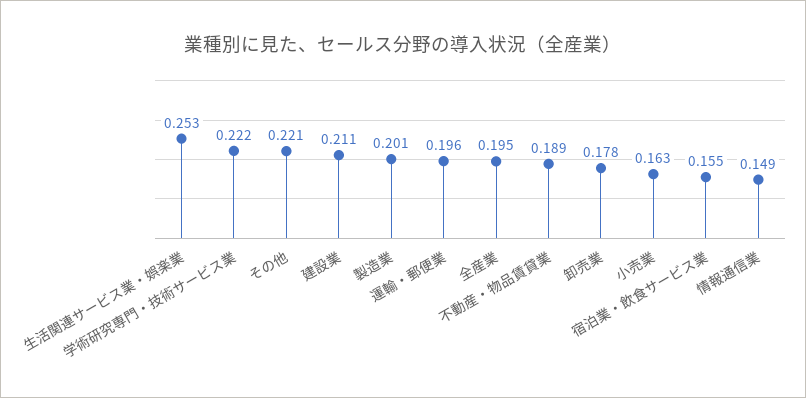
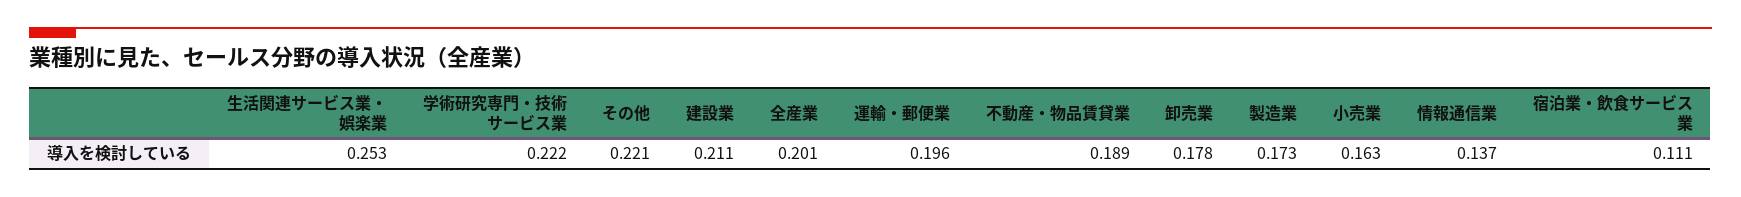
  {
    "生活関連サービス業・娯楽業": 0.253,
    "学術研究専門・技術サービス業": 0.222,
    "その他": 0.221,
    "建設業": 0.211,
-   "製造業": 0.201,
+   "製造業": 0.173,
    "運輸・郵便業": 0.196,
-   "全産業": 0.195,
+   "全産業": 0.201,
    "不動産・物品賃貸業": 0.189,
    "卸売業": 0.178,
    "小売業": 0.163,
-   "宿泊業・飲食サービス業": 0.155,
+   "宿泊業・飲食サービス業": 0.111,
-   "情報通信業": 0.149
+   "情報通信業": 0.137
  }

